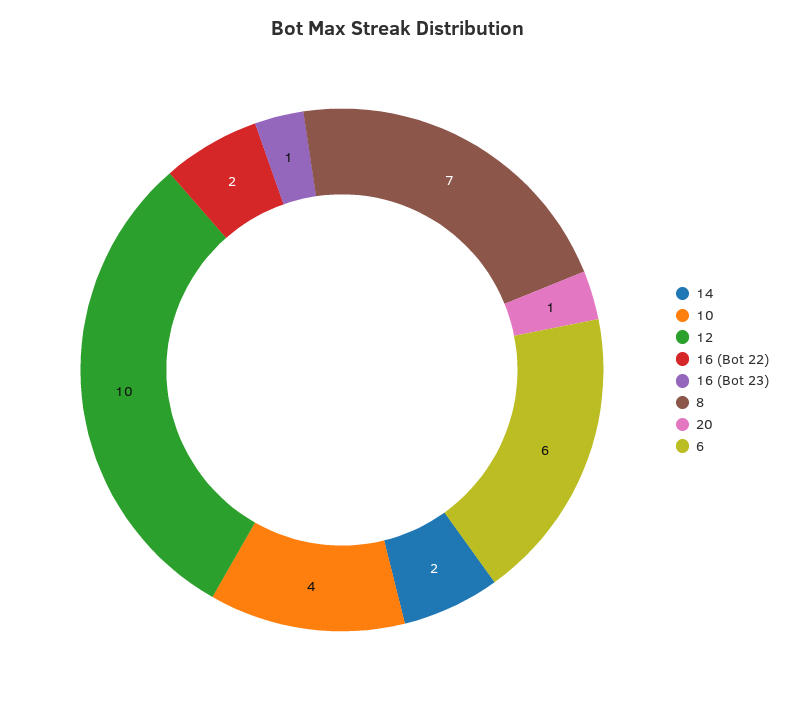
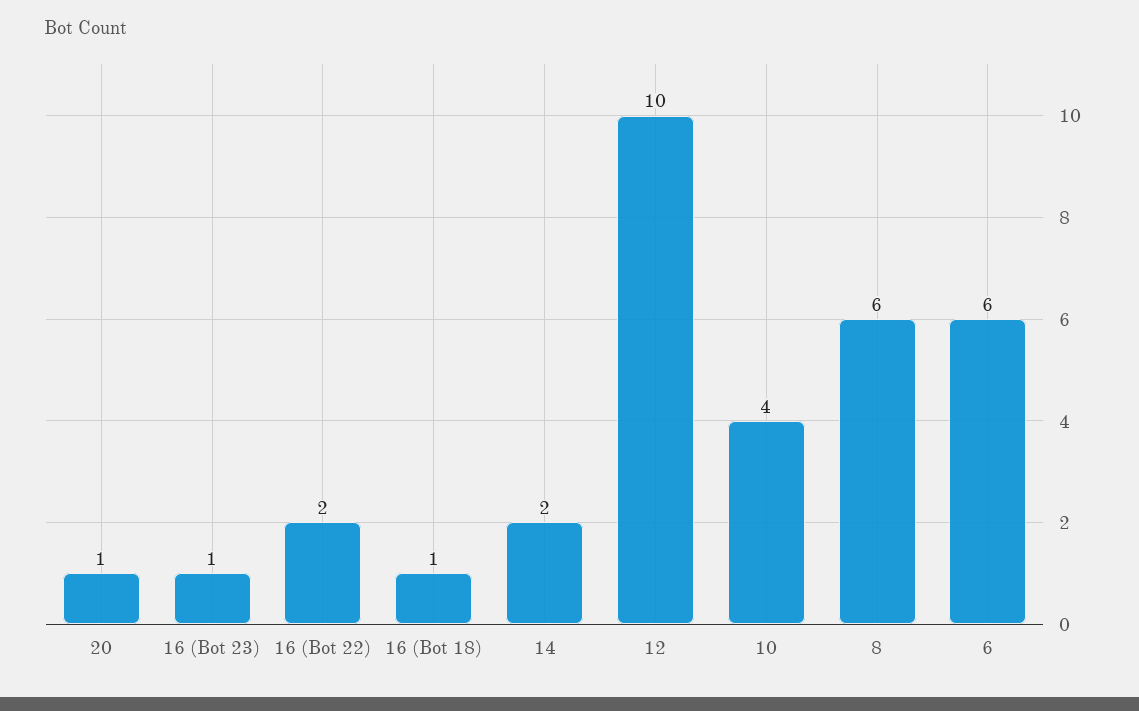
  {
    "14": 2,
    "10": 4,
    "12": 10,
    "16 (Bot 22)": 2,
    "16 (Bot 23)": 1,
-   "8": 7,
+   "8": 6,
    "20": 1,
-   "6": 6
+   "6": 6,
+   "16 (Bot 18)": 1
  }

